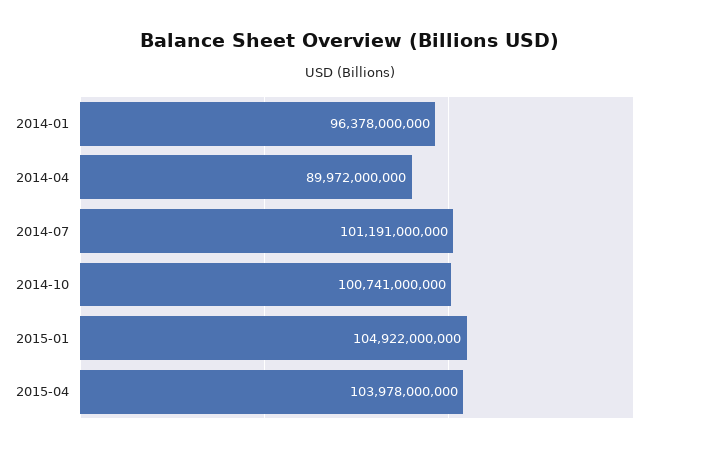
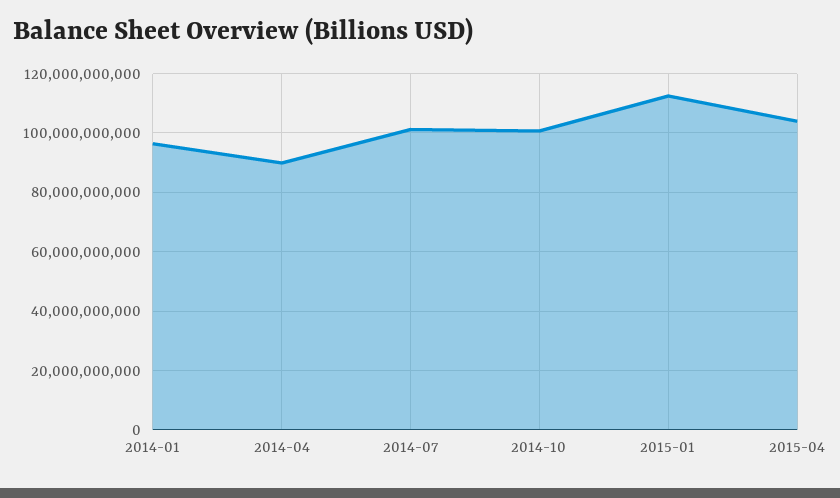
  {
    "2014-01": 96378000000,
    "2014-04": 89972000000,
    "2014-07": 101191000000,
    "2014-10": 100741000000,
-   "2015-01": 104922000000,
+   "2015-01": 112500000000,
    "2015-04": 103978000000
  }

